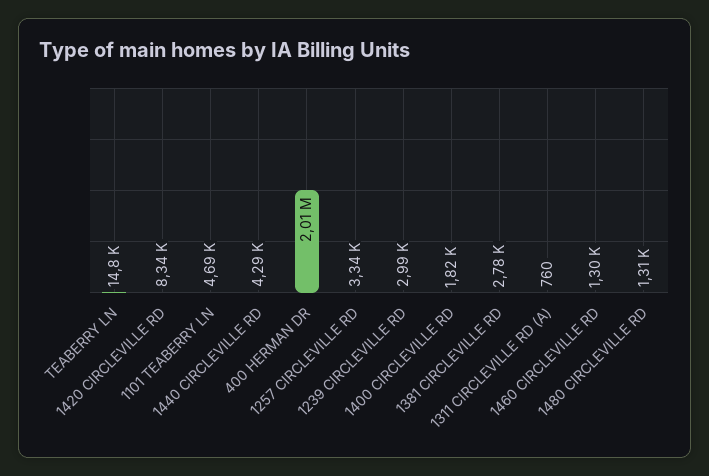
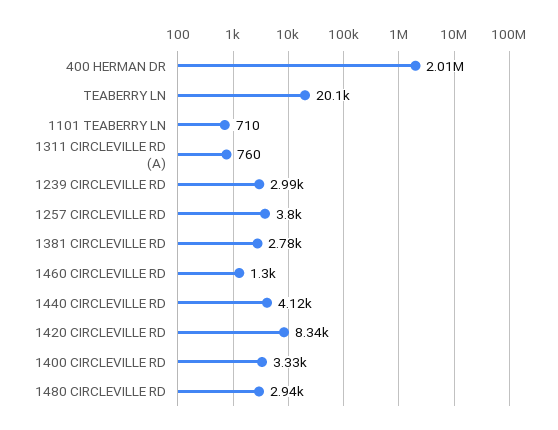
  {
-   "TEABERRY LN": 14800,
+   "TEABERRY LN": 20100,
    "1420 CIRCLEVILLE RD": 8340,
-   "1101 TEABERRY LN": 4690,
+   "1101 TEABERRY LN": 710,
-   "1440 CIRCLEVILLE RD": 4290,
+   "1440 CIRCLEVILLE RD": 4120,
    "400 HERMAN DR": 2010000,
-   "1257 CIRCLEVILLE RD": 3340,
+   "1257 CIRCLEVILLE RD": 3800,
    "1239 CIRCLEVILLE RD": 2990,
-   "1400 CIRCLEVILLE RD": 1820,
+   "1400 CIRCLEVILLE RD": 3330,
    "1381 CIRCLEVILLE RD": 2780,
    "1311 CIRCLEVILLE RD (A)": 760,
    "1460 CIRCLEVILLE RD": 1300,
-   "1480 CIRCLEVILLE RD": 1310
+   "1480 CIRCLEVILLE RD": 2940
  }

